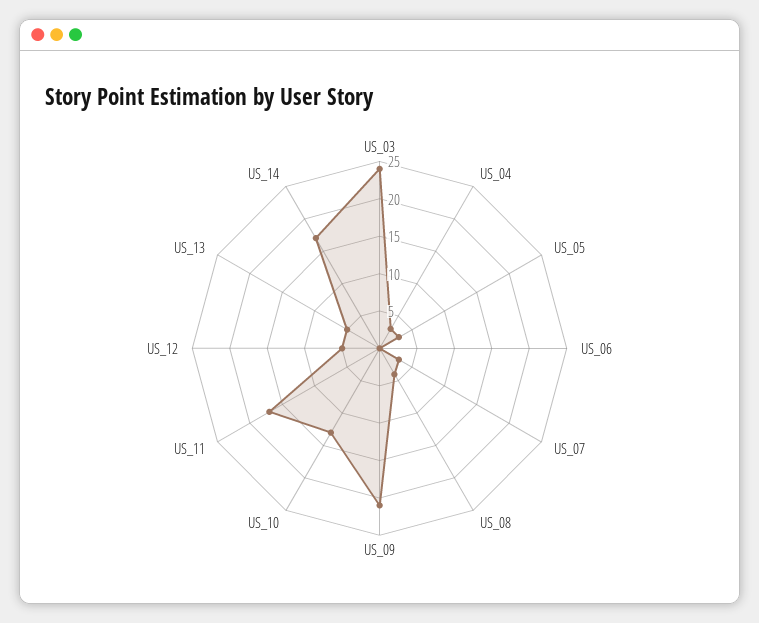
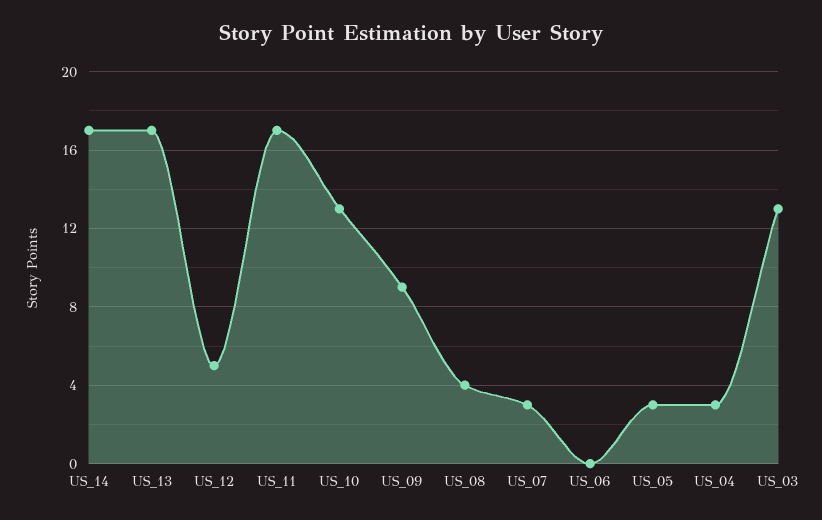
  {
-   "US_03": 25,
+   "US_03": 13,
    "US_04": 3,
    "US_05": 3,
    "US_06": 0,
    "US_07": 3,
    "US_08": 4,
-   "US_09": 20,
+   "US_09": 9,
    "US_10": 13,
    "US_11": 17,
    "US_12": 5,
-   "US_13": 5,
+   "US_13": 17,
    "US_14": 17
  }

